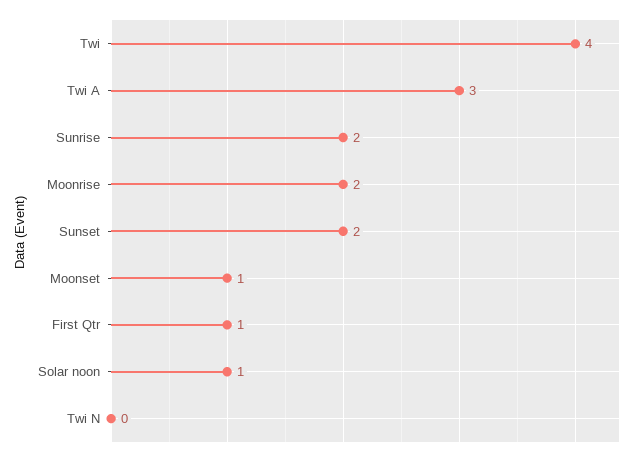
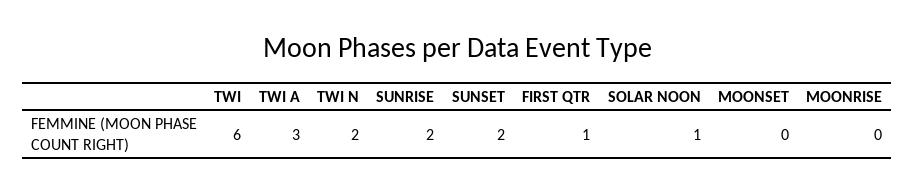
  {
-   "Twi": 4,
+   "Twi": 6,
    "Twi A": 3,
    "Sunrise": 2,
-   "Moonrise": 2,
+   "Moonrise": 0,
    "Sunset": 2,
-   "Moonset": 1,
+   "Moonset": 0,
    "First Qtr": 1,
    "Solar noon": 1,
-   "Twi N": 0
+   "Twi N": 2
  }

